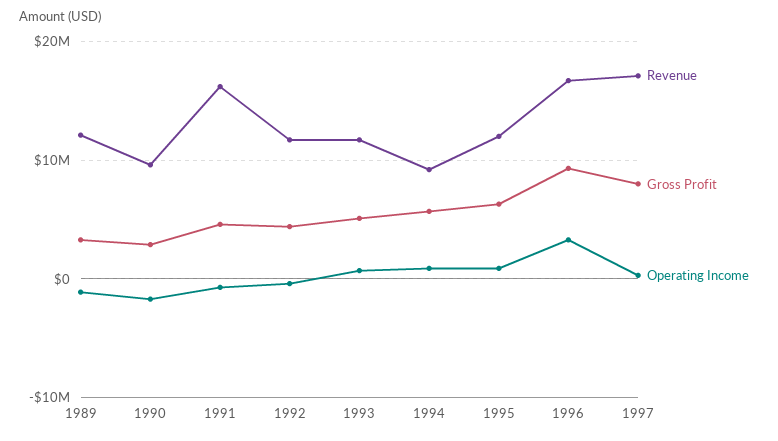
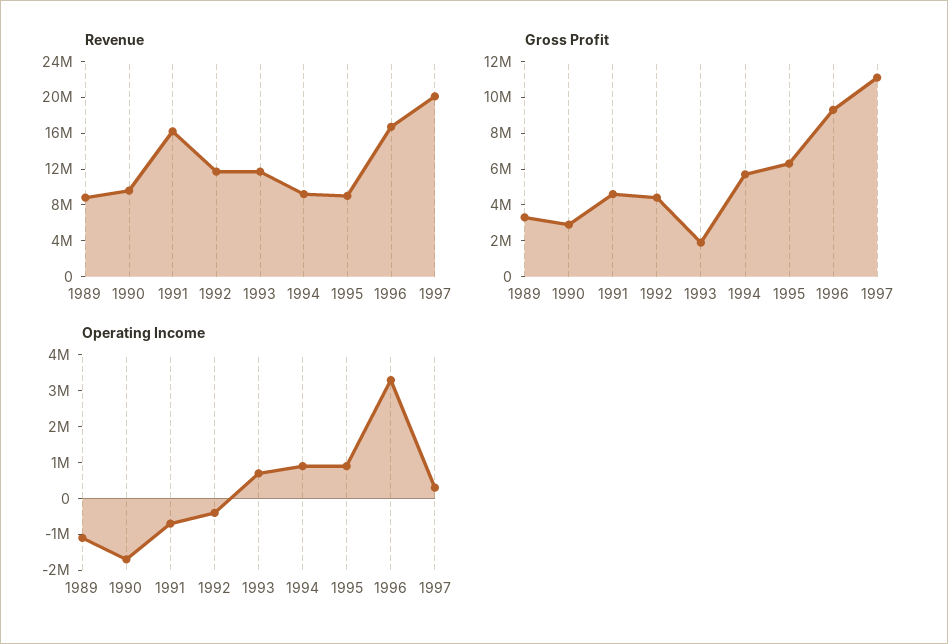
  {
    "Revenue": {
-     "1989": 12000000,
+     "1989": 9000000,
      "1990": 10000000,
      "1991": 16000000,
      "1992": 12000000,
      "1993": 12000000,
      "1994": 9000000,
-     "1995": 12000000,
+     "1995": 9000000,
      "1996": 17000000,
-     "1997": 17000000
+     "1997": 20000000
    },
    "Gross Profit": {
      "1989": 3500000,
      "1990": 3000000,
      "1991": 4500000,
      "1992": 4500000,
-     "1993": 5000000,
+     "1993": 2000000,
      "1994": 5500000,
      "1995": 6500000,
      "1996": 9500000,
-     "1997": 8000000
+     "1997": 11000000
    },
    "Operating Income": {
      "1989": -1000000,
      "1990": -1750000,
      "1991": -750000,
      "1992": -500000,
      "1993": 750000,
      "1994": 1000000,
      "1995": 1000000,
      "1996": 3250000,
      "1997": 250000
    }
  }

